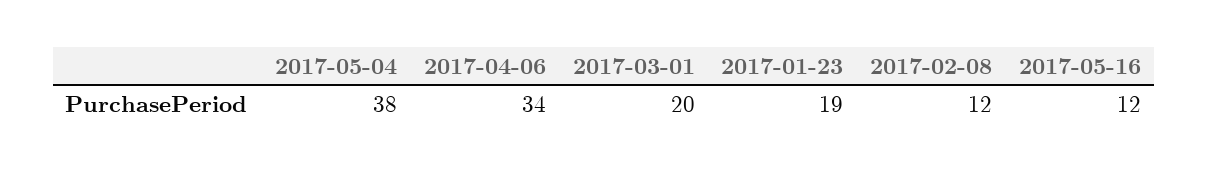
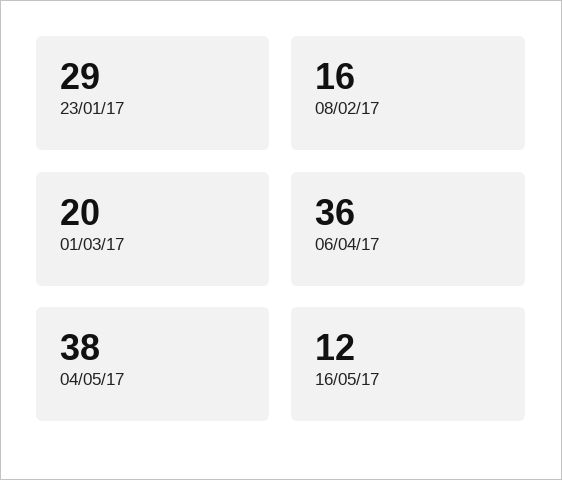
  {
    "2017-05-04": 38,
-   "2017-04-06": 34,
+   "2017-04-06": 36,
    "2017-03-01": 20,
-   "2017-01-23": 19,
+   "2017-01-23": 29,
-   "2017-02-08": 12,
+   "2017-02-08": 16,
    "2017-05-16": 12
  }

